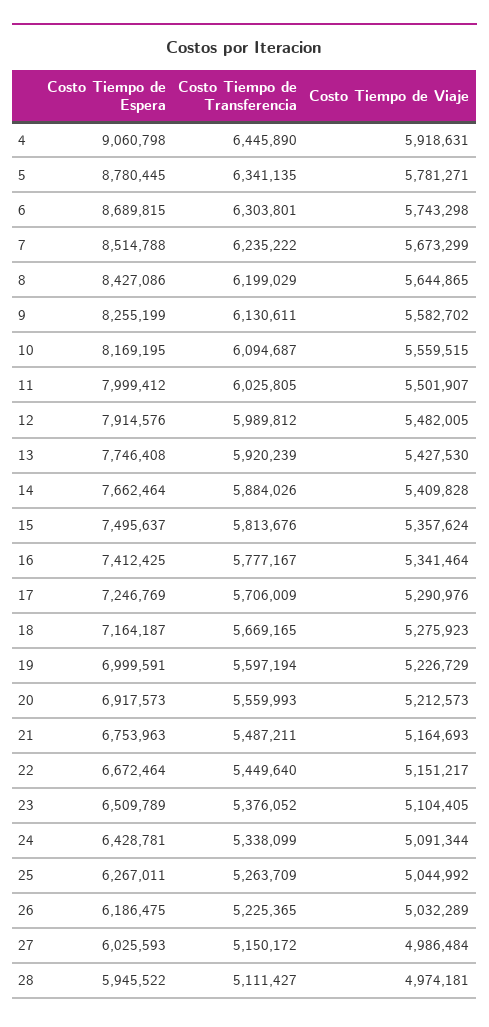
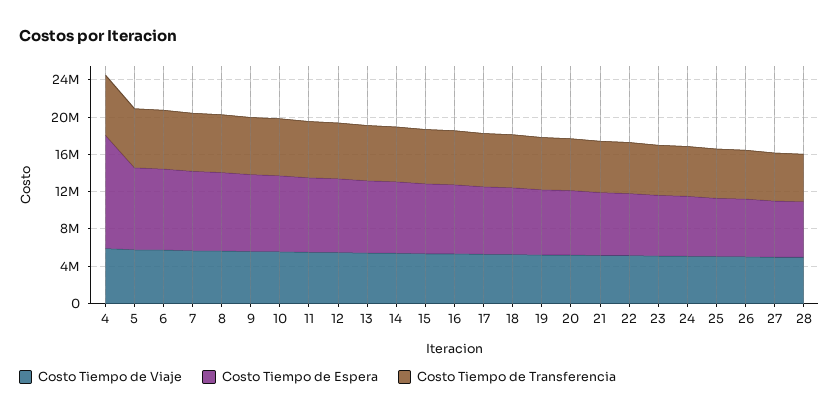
  {
    "Costo Tiempo de Espera": {
-     "4": 9060798,
+     "4": 12000000,
      "5": 8780445,
      "6": 8689815,
      "7": 8514788,
      "8": 8427086,
      "9": 8255199,
      "10": 8169195,
      "11": 7999412,
      "12": 7914576,
      "13": 7746408,
      "14": 7662464,
      "15": 7495637,
      "16": 7412425,
      "17": 7246769,
      "18": 7164187,
      "19": 6999591,
      "20": 6917573,
      "21": 6753963,
      "22": 6672464,
      "23": 6509789,
      "24": 6428781,
      "25": 6267011,
      "26": 6186475,
      "27": 6025593,
      "28": 5945522
    },
    "Costo Tiempo de Transferencia": {
      "4": 6445890,
      "5": 6341135,
      "6": 6303801,
      "7": 6235222,
      "8": 6199029,
      "9": 6130611,
      "10": 6094687,
      "11": 6025805,
      "12": 5989812,
      "13": 5920239,
      "14": 5884026,
      "15": 5813676,
      "16": 5777167,
      "17": 5706009,
      "18": 5669165,
      "19": 5597194,
      "20": 5559993,
      "21": 5487211,
      "22": 5449640,
      "23": 5376052,
      "24": 5338099,
      "25": 5263709,
      "26": 5225365,
      "27": 5150172,
      "28": 5111427
    },
    "Costo Tiempo de Viaje": {
      "4": 5918631,
      "5": 5781271,
      "6": 5743298,
      "7": 5673299,
      "8": 5644865,
      "9": 5582702,
      "10": 5559515,
      "11": 5501907,
      "12": 5482005,
      "13": 5427530,
      "14": 5409828,
      "15": 5357624,
      "16": 5341464,
      "17": 5290976,
      "18": 5275923,
      "19": 5226729,
      "20": 5212573,
      "21": 5164693,
      "22": 5151217,
      "23": 5104405,
      "24": 5091344,
      "25": 5044992,
      "26": 5032289,
      "27": 4986484,
      "28": 4974181
    }
  }

